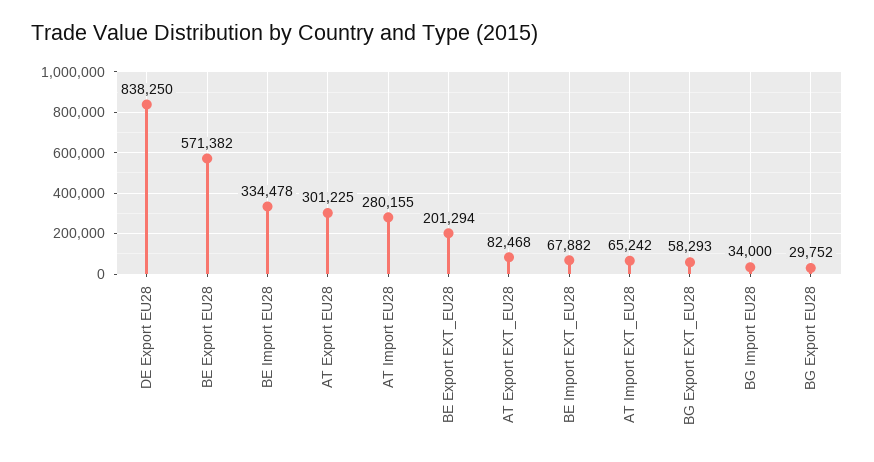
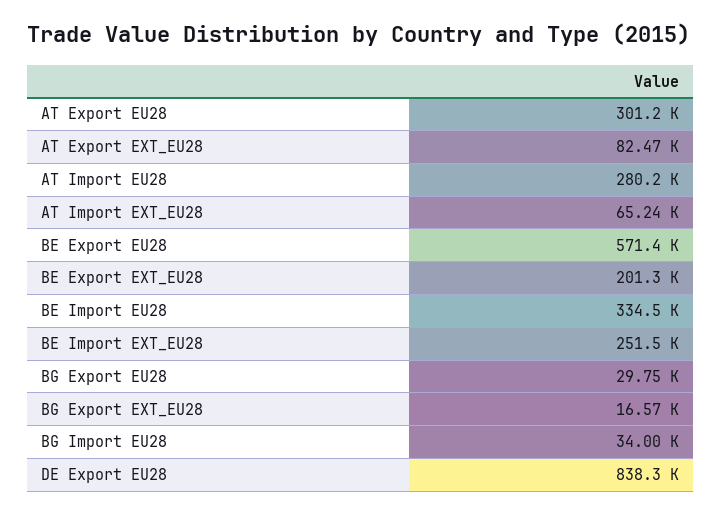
  {
    "DE Export EU28": 838250,
    "BE Export EU28": 571382,
    "BE Import EU28": 334478,
    "AT Export EU28": 301225,
    "AT Import EU28": 280155,
    "BE Export EXT_EU28": 201294,
    "AT Export EXT_EU28": 82468,
-   "BE Import EXT_EU28": 67882,
+   "BE Import EXT_EU28": 251500,
    "AT Import EXT_EU28": 65242,
-   "BG Export EXT_EU28": 58293,
+   "BG Export EXT_EU28": 16570,
    "BG Import EU28": 34000,
    "BG Export EU28": 29752
  }

